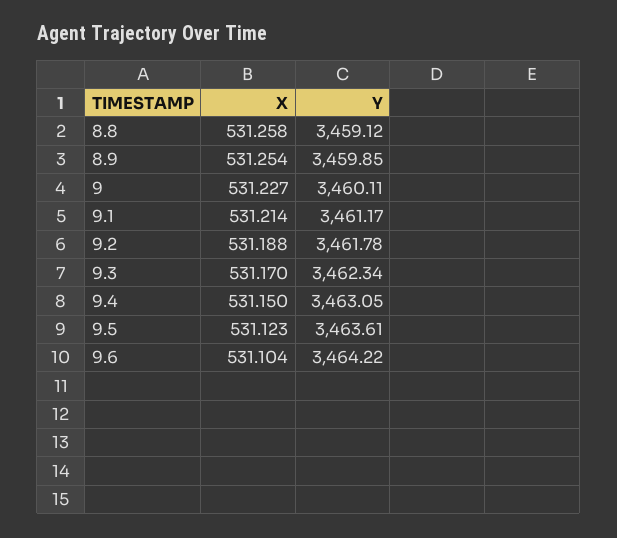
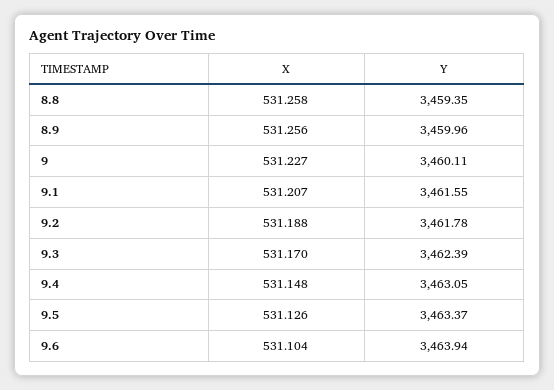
  {
    "X": {
      "8.8": 531.258,
-     "8.9": 531.254,
+     "8.9": 531.256,
      "9": 531.227,
-     "9.1": 531.214,
+     "9.1": 531.207,
      "9.2": 531.188,
      "9.3": 531.17,
-     "9.4": 531.15,
+     "9.4": 531.148,
-     "9.5": 531.123,
+     "9.5": 531.126,
      "9.6": 531.104
    },
    "Y": {
-     "8.8": 3459.12,
+     "8.8": 3459.35,
-     "8.9": 3459.85,
+     "8.9": 3459.96,
      "9": 3460.11,
-     "9.1": 3461.17,
+     "9.1": 3461.55,
      "9.2": 3461.78,
-     "9.3": 3462.34,
+     "9.3": 3462.39,
      "9.4": 3463.05,
-     "9.5": 3463.61,
+     "9.5": 3463.37,
-     "9.6": 3464.22
+     "9.6": 3463.94
    }
  }

